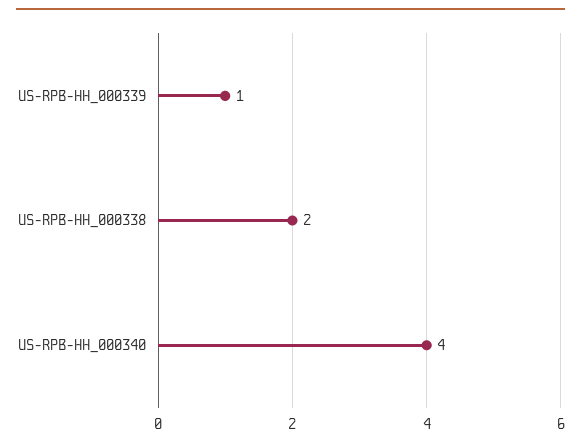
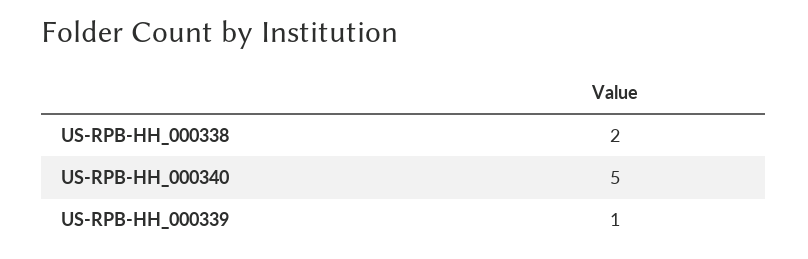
  {
    "US-RPB-HH_000339": 1,
    "US-RPB-HH_000338": 2,
-   "US-RPB-HH_000340": 4
+   "US-RPB-HH_000340": 5
  }

